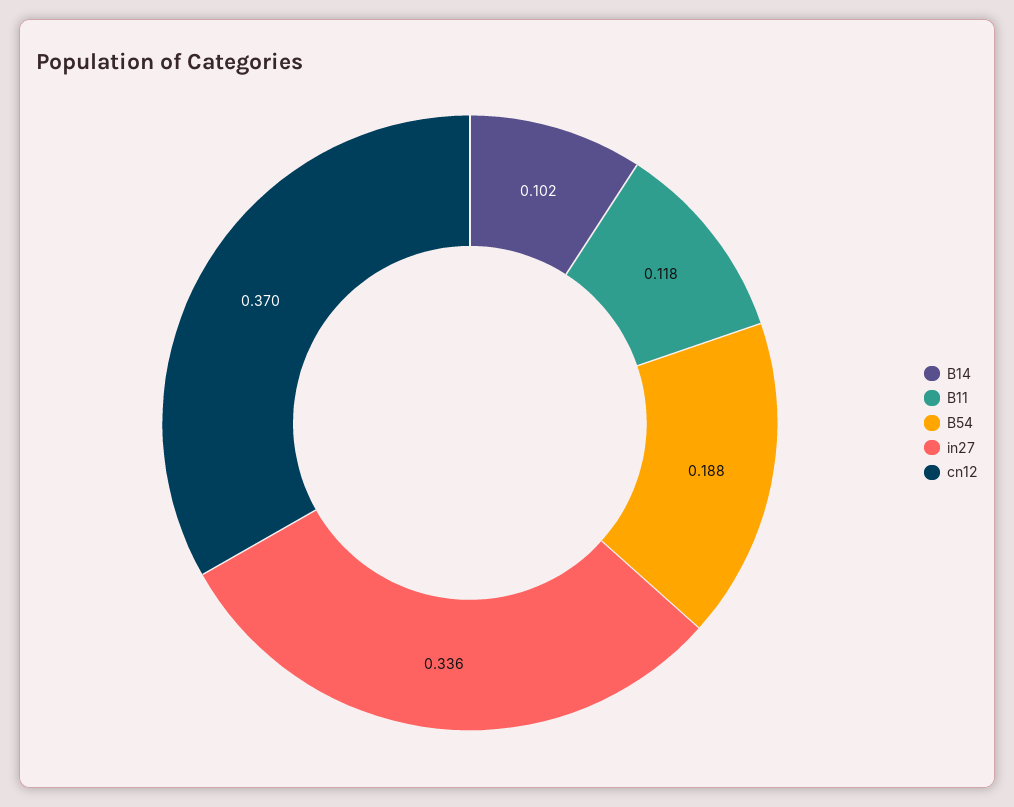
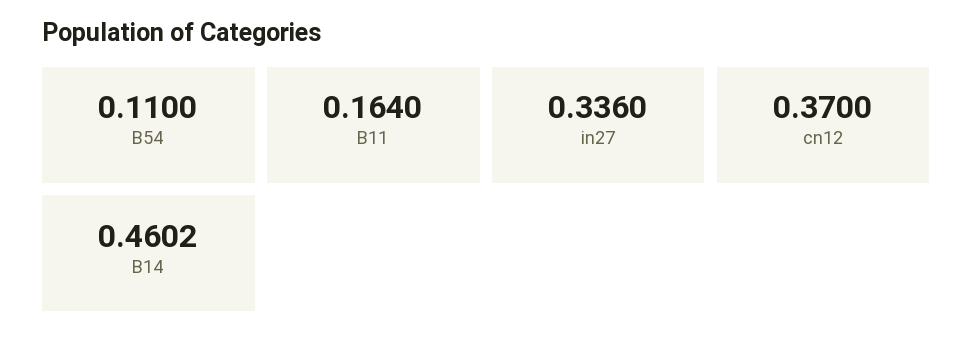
  {
-   "B14": 0.102,
+   "B14": 0.4602,
-   "B11": 0.118,
+   "B11": 0.164,
-   "B54": 0.188,
+   "B54": 0.11,
    "in27": 0.336,
    "cn12": 0.37
  }

